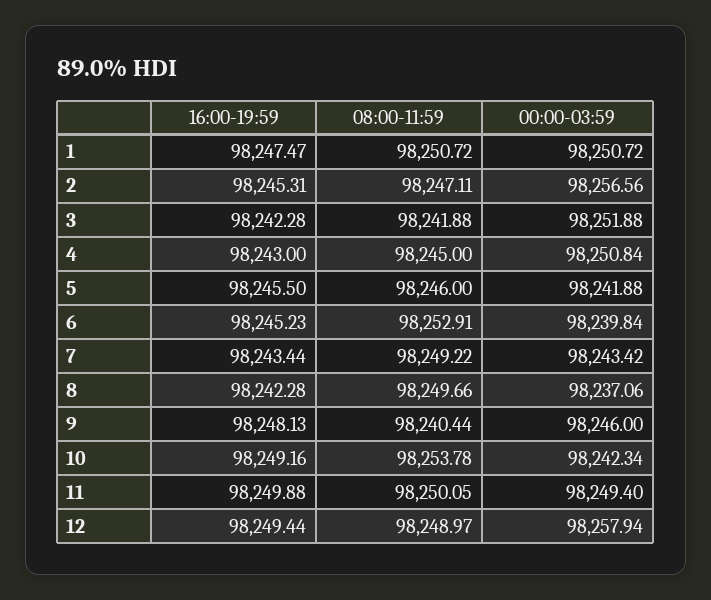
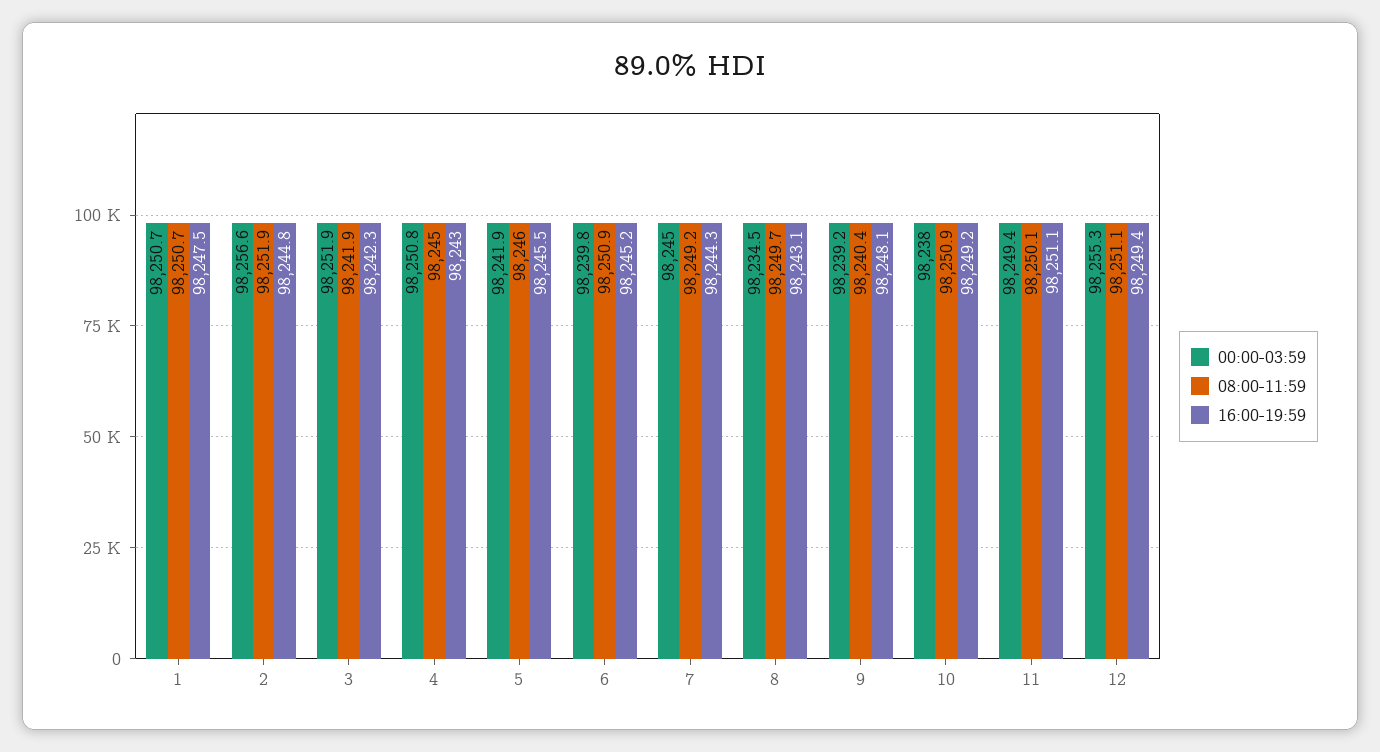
  {
    "16:00-19:59": {
      "1": 98247.47,
-     "2": 98245.31,
+     "2": 98244.8,
      "3": 98242.28,
      "4": 98243,
      "5": 98245.5,
      "6": 98245.23,
-     "7": 98243.44,
+     "7": 98244.3,
-     "8": 98242.28,
+     "8": 98243.1,
      "9": 98248.13,
      "10": 98249.16,
-     "11": 98249.88,
+     "11": 98251.1,
      "12": 98249.44
    },
    "08:00-11:59": {
      "1": 98250.72,
-     "2": 98247.11,
+     "2": 98251.9,
      "3": 98241.88,
      "4": 98245,
      "5": 98246,
-     "6": 98252.91,
+     "6": 98250.9,
      "7": 98249.22,
      "8": 98249.66,
      "9": 98240.44,
-     "10": 98253.78,
+     "10": 98250.9,
      "11": 98250.05,
-     "12": 98248.97
+     "12": 98251.1
    },
    "00:00-03:59": {
      "1": 98250.72,
      "2": 98256.56,
      "3": 98251.88,
      "4": 98250.84,
      "5": 98241.88,
      "6": 98239.84,
-     "7": 98243.42,
+     "7": 98245,
-     "8": 98237.06,
+     "8": 98234.5,
-     "9": 98246,
+     "9": 98239.2,
-     "10": 98242.34,
+     "10": 98238,
      "11": 98249.4,
-     "12": 98257.94
+     "12": 98255.3
    }
  }

